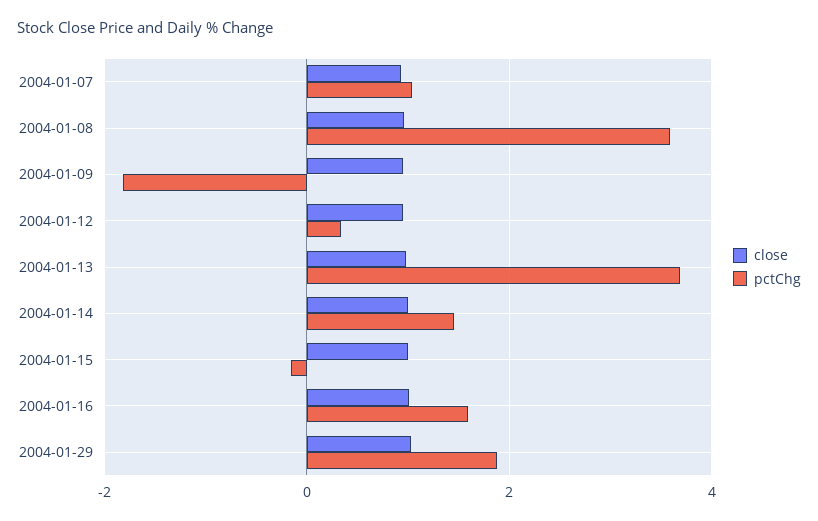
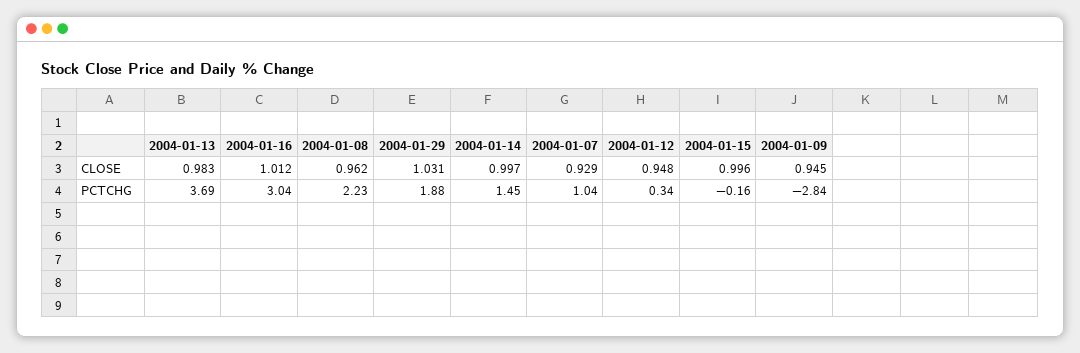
  {
    "close": {
      "2004-01-07": 0.929,
      "2004-01-08": 0.962,
      "2004-01-09": 0.945,
      "2004-01-12": 0.948,
      "2004-01-13": 0.983,
      "2004-01-14": 0.997,
      "2004-01-15": 0.996,
      "2004-01-16": 1.012,
      "2004-01-29": 1.031
    },
    "pctChg": {
      "2004-01-07": 1.04,
-     "2004-01-08": 3.6,
+     "2004-01-08": 2.23,
-     "2004-01-09": -1.8,
+     "2004-01-09": -2.84,
      "2004-01-12": 0.34,
      "2004-01-13": 3.69,
      "2004-01-14": 1.45,
      "2004-01-15": -0.16,
-     "2004-01-16": 1.6,
+     "2004-01-16": 3.04,
      "2004-01-29": 1.88
    }
  }

